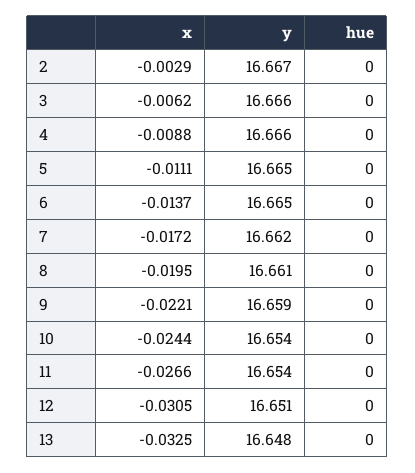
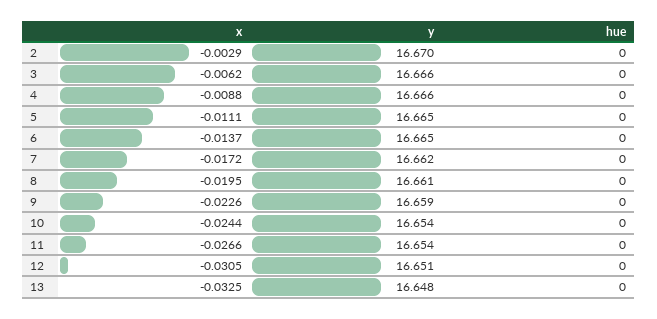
  {
    "x": {
      "2": -0.0029,
      "3": -0.0062,
      "4": -0.0088,
      "5": -0.0111,
      "6": -0.0137,
      "7": -0.0172,
      "8": -0.0195,
-     "9": -0.0221,
+     "9": -0.0226,
      "10": -0.0244,
      "11": -0.0266,
      "12": -0.0305,
      "13": -0.0325
    },
    "y": {
-     "2": 16.667,
+     "2": 16.67,
      "3": 16.666,
      "4": 16.666,
      "5": 16.665,
      "6": 16.665,
      "7": 16.662,
      "8": 16.661,
      "9": 16.659,
      "10": 16.654,
      "11": 16.654,
      "12": 16.651,
      "13": 16.648
    },
    "hue": {
      "2": 0,
      "3": 0,
      "4": 0,
      "5": 0,
      "6": 0,
      "7": 0,
      "8": 0,
      "9": 0,
      "10": 0,
      "11": 0,
      "12": 0,
      "13": 0
    }
  }

